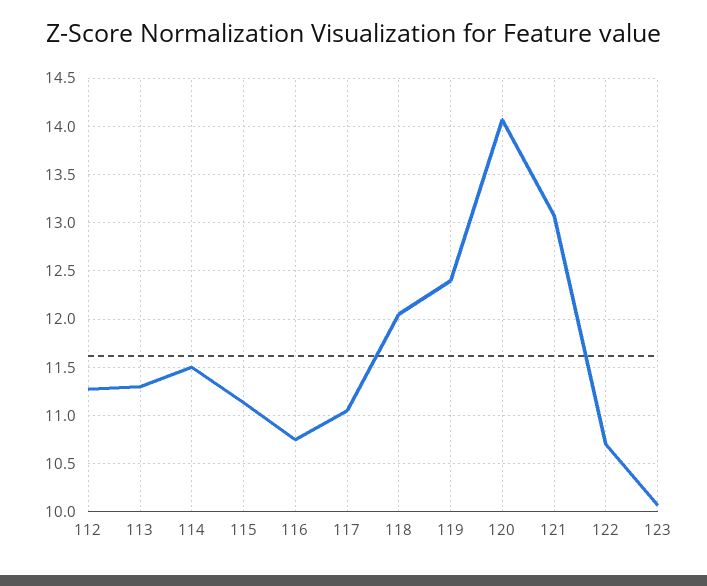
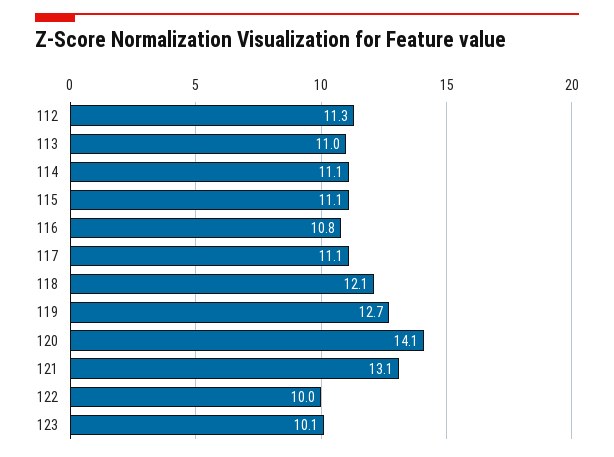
  {
    "112": 11.3,
-   "113": 11.3,
+   "113": 11,
-   "114": 11.5,
+   "114": 11.1,
    "115": 11.1,
    "116": 10.8,
    "117": 11.1,
    "118": 12.1,
-   "119": 12.4,
+   "119": 12.7,
    "120": 14.1,
    "121": 13.1,
-   "122": 10.7,
+   "122": 10,
    "123": 10.1
  }

